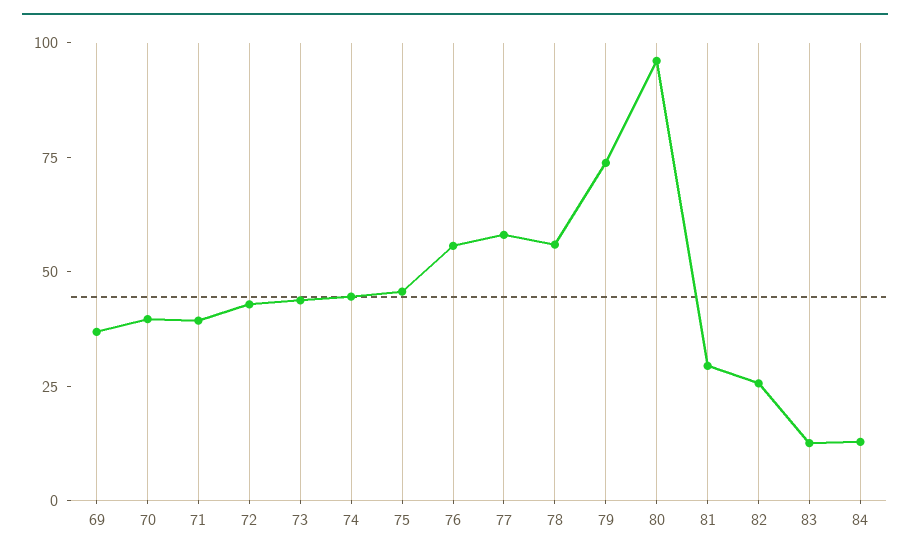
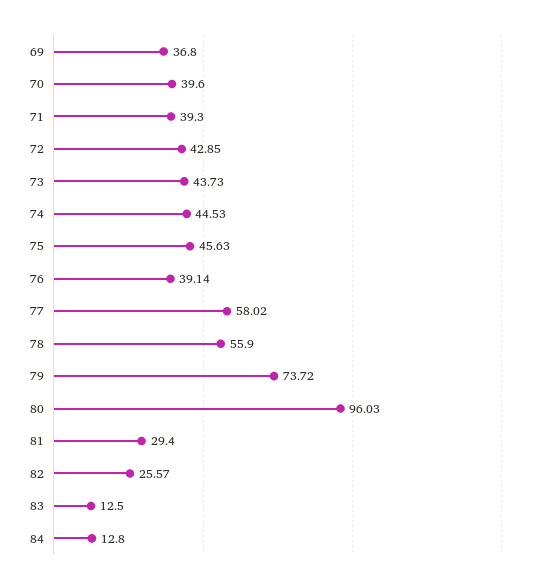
  {
    "69": 36.8,
    "70": 39.6,
    "71": 39.3,
    "72": 42.85,
    "73": 43.73,
    "74": 44.53,
    "75": 45.63,
-   "76": 55,
+   "76": 39.14,
    "77": 58.02,
    "78": 55.9,
    "79": 73.72,
    "80": 96.03,
    "81": 29.4,
    "82": 25.57,
    "83": 12.5,
    "84": 12.8
  }

